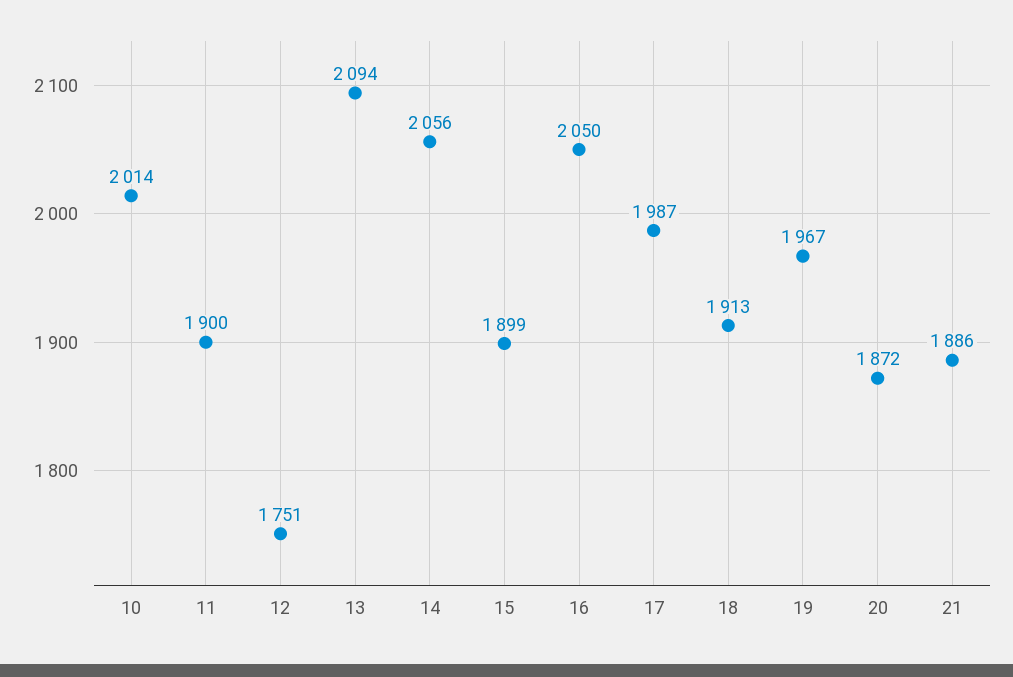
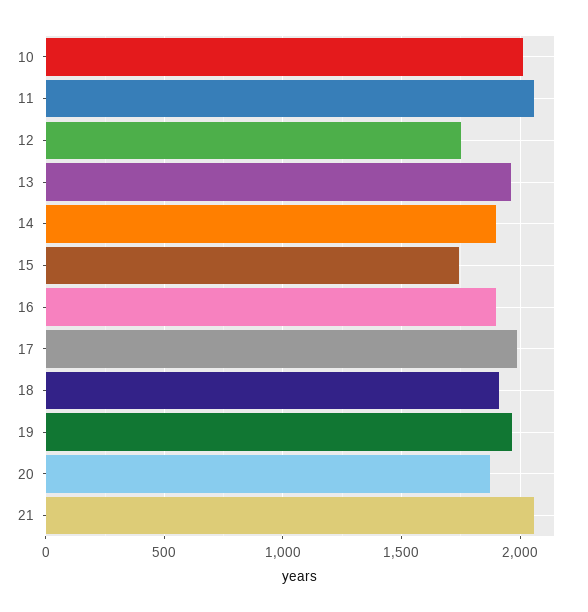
  {
    "10": 2014,
-   "11": 1900,
+   "11": 2050,
    "12": 1751,
-   "13": 2094,
+   "13": 1950,
-   "14": 2056,
+   "14": 1900,
-   "15": 1899,
+   "15": 1750,
-   "16": 2050,
+   "16": 1900,
    "17": 1987,
    "18": 1913,
    "19": 1967,
    "20": 1872,
-   "21": 1886
+   "21": 2050
  }

